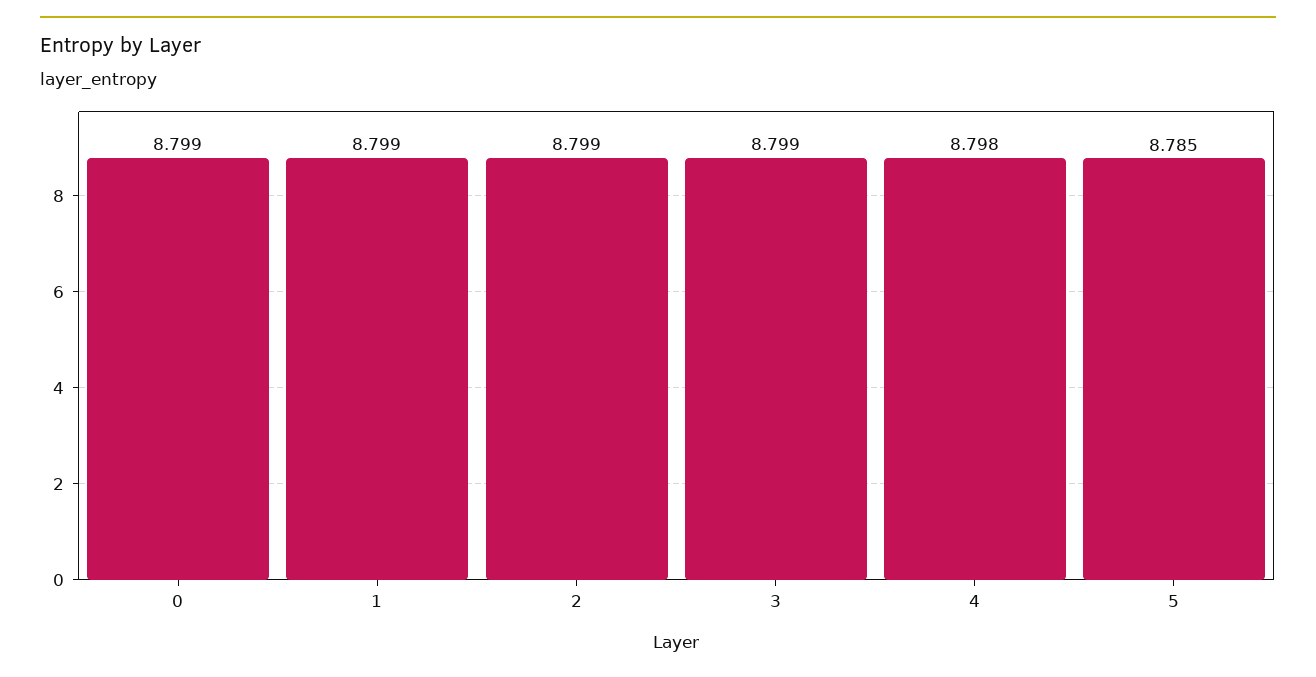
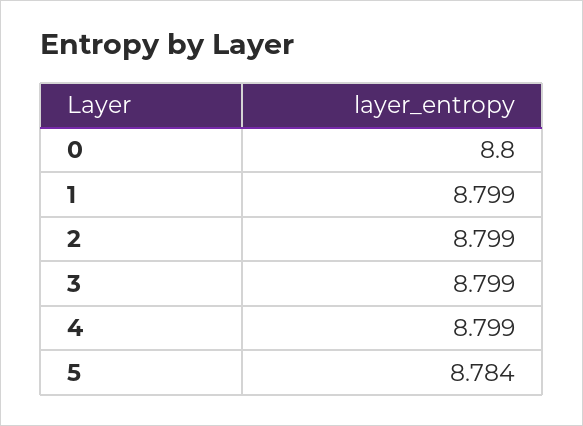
  {
-   "0": 8.799,
+   "0": 8.8,
    "1": 8.799,
    "2": 8.799,
    "3": 8.799,
-   "4": 8.798,
+   "4": 8.799,
-   "5": 8.785
+   "5": 8.784
  }

